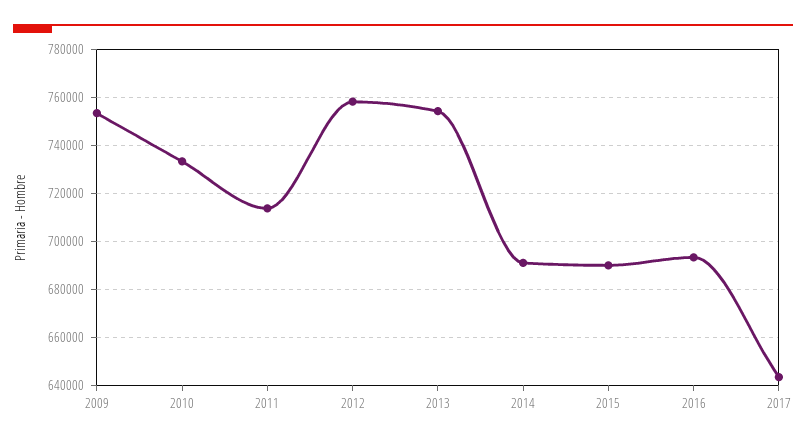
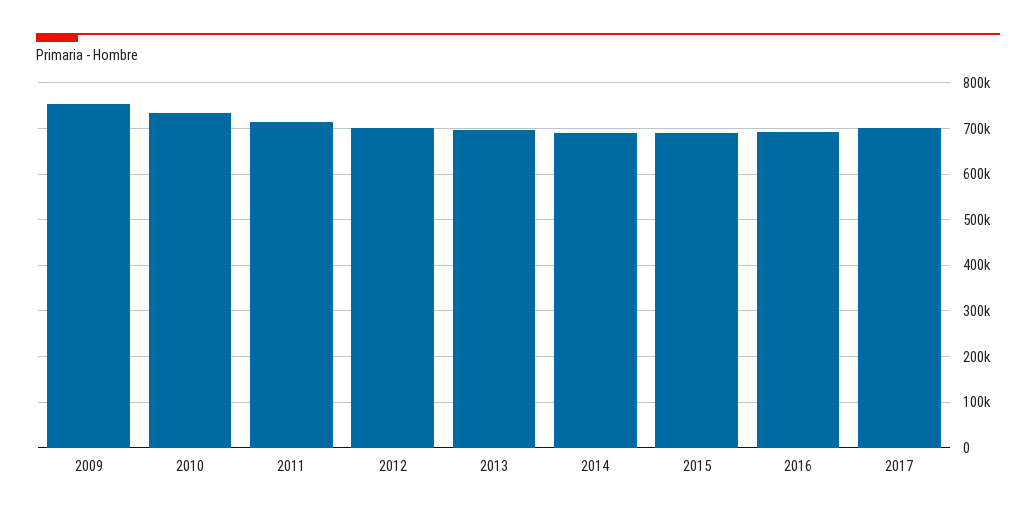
  {
    "2009": 755000,
    "2010": 735000,
    "2011": 715000,
-   "2012": 760000,
+   "2012": 700000,
-   "2013": 755000,
+   "2013": 700000,
    "2014": 690000,
    "2015": 690000,
    "2016": 695000,
-   "2017": 645000
+   "2017": 700000
  }

